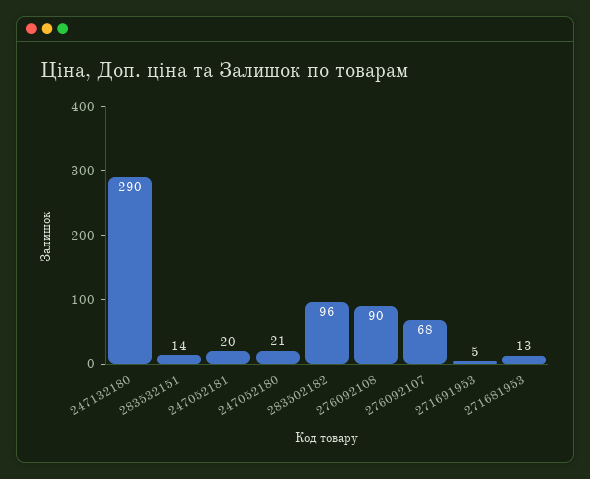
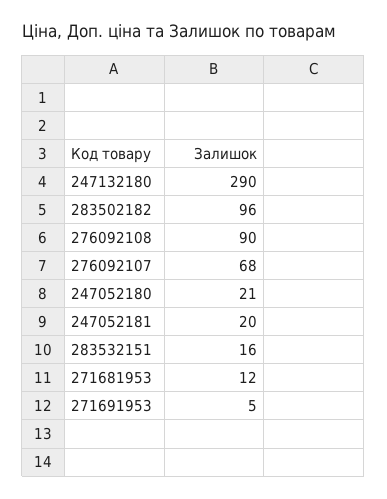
  {
    "247132180": 290,
-   "283532151": 14,
+   "283532151": 16,
    "247052181": 20,
    "247052180": 21,
    "283502182": 96,
    "276092108": 90,
    "276092107": 68,
    "271691953": 5,
-   "271681953": 13
+   "271681953": 12
  }

